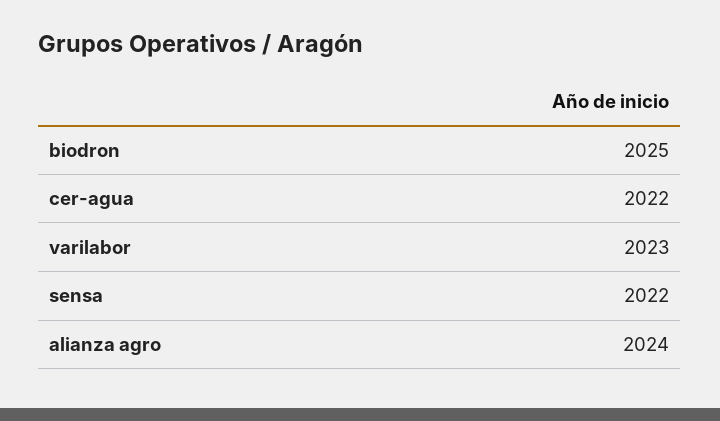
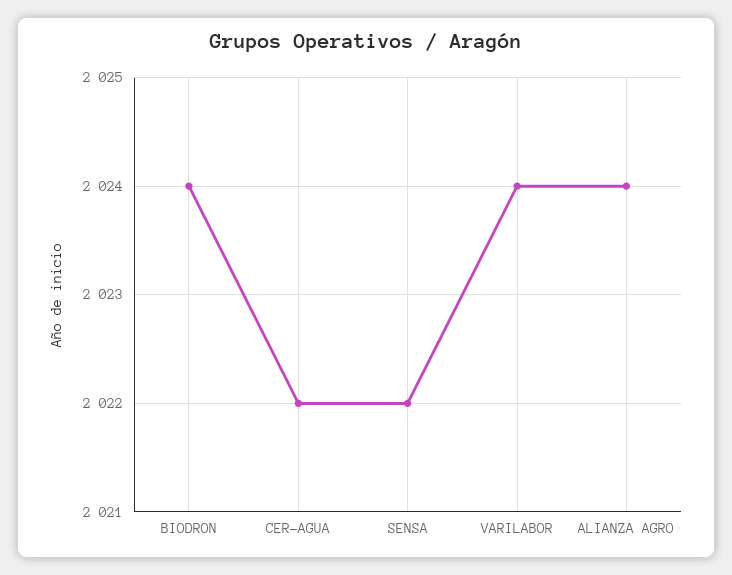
  {
-   "biodron": 2025,
+   "biodron": 2024,
    "cer-agua": 2022,
-   "varilabor": 2023,
+   "varilabor": 2024,
    "sensa": 2022,
    "alianza agro": 2024
  }

